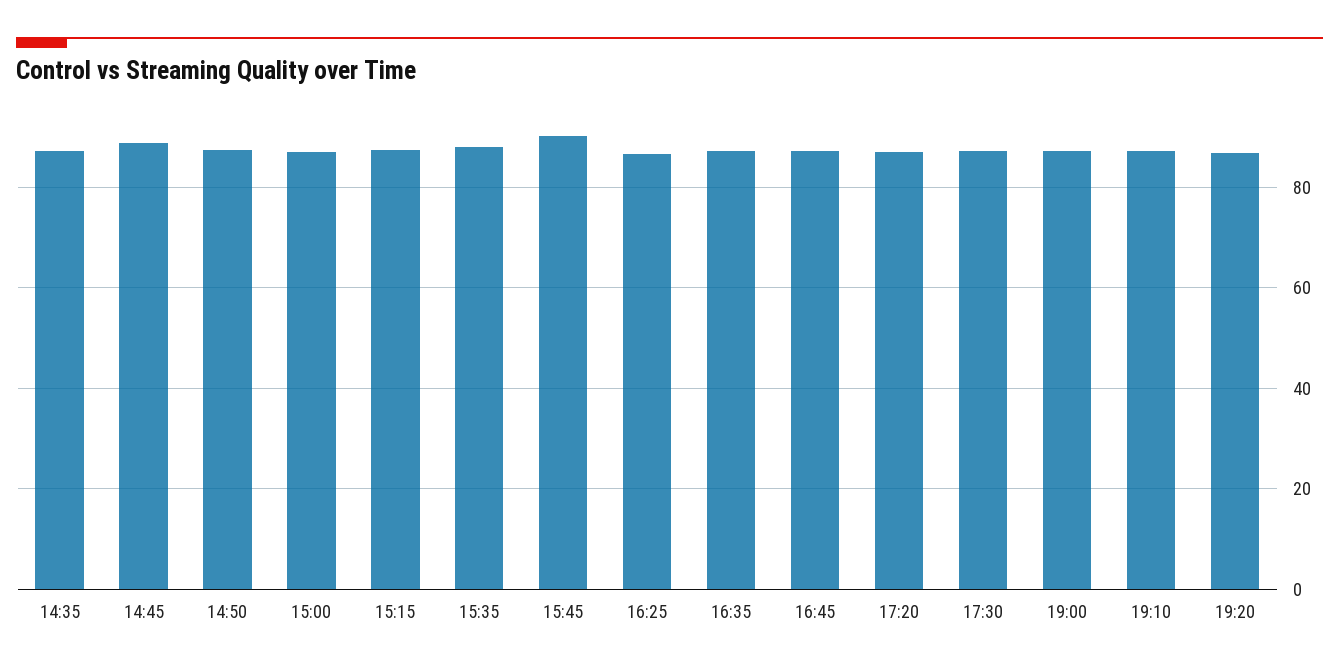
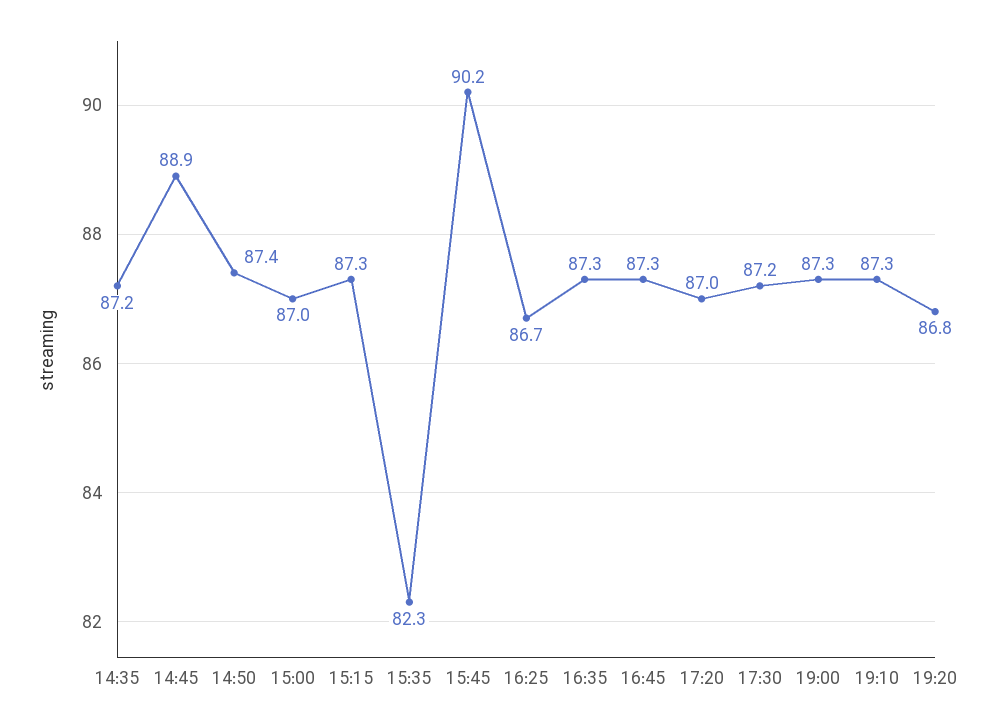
  {
    "14:35": 87.2,
    "14:45": 88.9,
    "14:50": 87.4,
    "15:00": 87,
    "15:15": 87.3,
-   "15:35": 88,
+   "15:35": 82.3,
    "15:45": 90.2,
    "16:25": 86.7,
    "16:35": 87.3,
    "16:45": 87.3,
    "17:20": 87,
    "17:30": 87.2,
    "19:00": 87.3,
    "19:10": 87.3,
    "19:20": 86.8
  }

